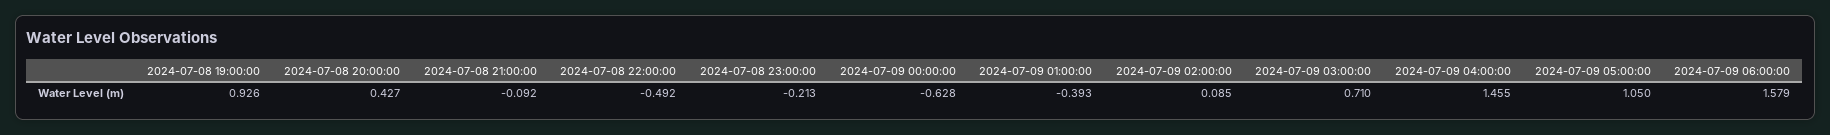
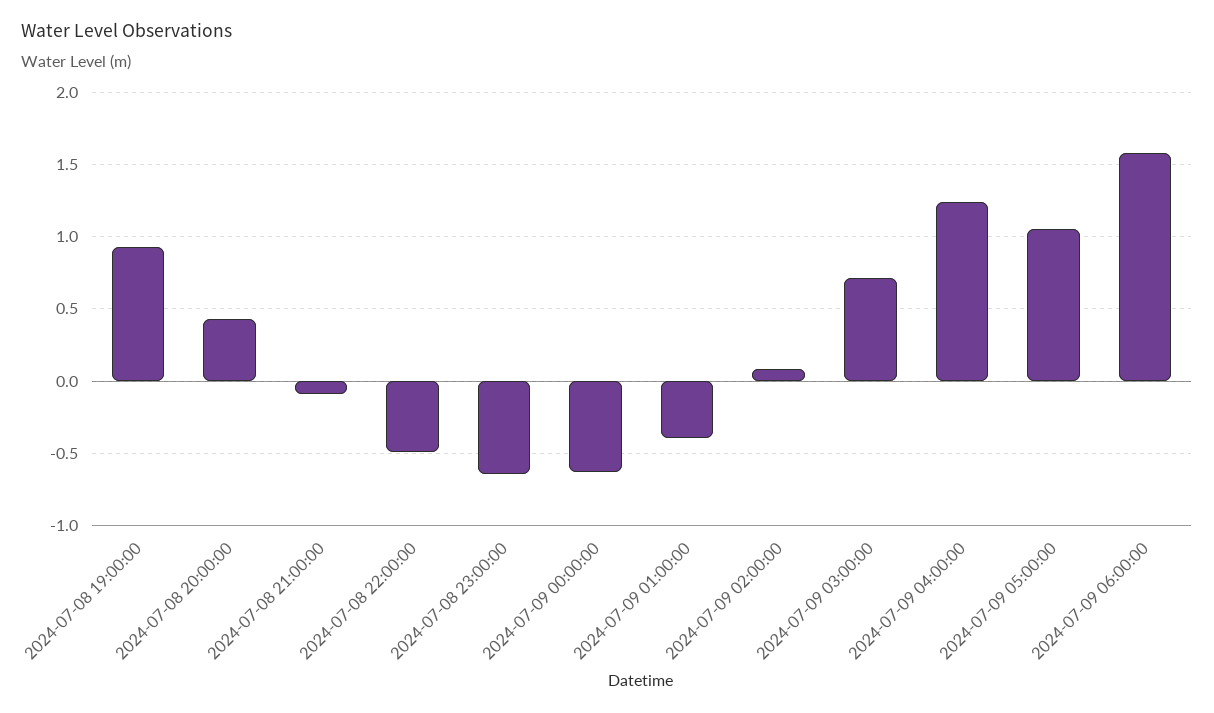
  {
    "2024-07-08 19:00:00": 0.926,
    "2024-07-08 20:00:00": 0.427,
    "2024-07-08 21:00:00": -0.092,
    "2024-07-08 22:00:00": -0.492,
-   "2024-07-08 23:00:00": -0.213,
+   "2024-07-08 23:00:00": -0.65,
    "2024-07-09 00:00:00": -0.628,
    "2024-07-09 01:00:00": -0.393,
    "2024-07-09 02:00:00": 0.085,
    "2024-07-09 03:00:00": 0.71,
-   "2024-07-09 04:00:00": 1.455,
+   "2024-07-09 04:00:00": 1.25,
    "2024-07-09 05:00:00": 1.05,
    "2024-07-09 06:00:00": 1.579
  }

